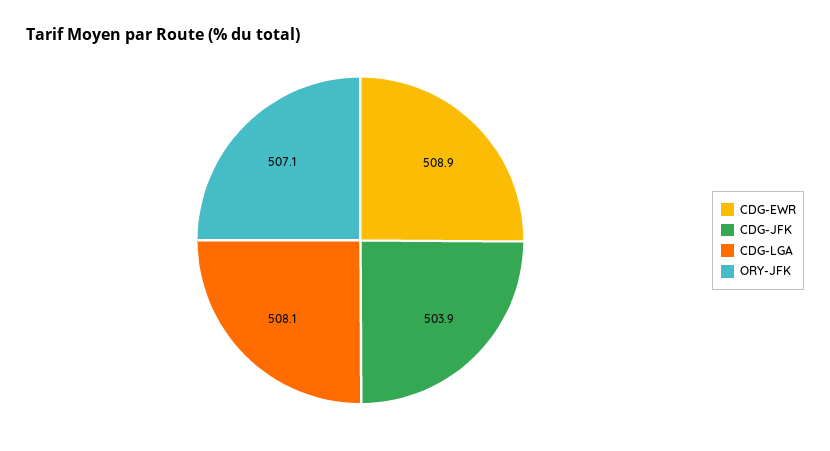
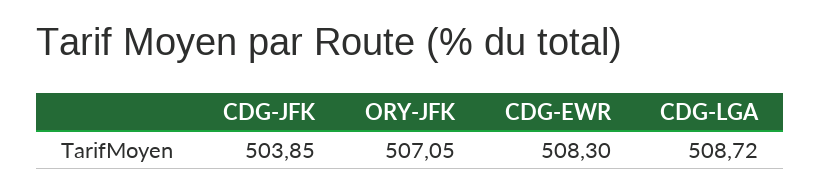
  {
-   "CDG-EWR": 508.9,
+   "CDG-EWR": 508.3,
    "CDG-JFK": 503.85,
-   "CDG-LGA": 508.1,
+   "CDG-LGA": 508.72,
    "ORY-JFK": 507.05
  }

